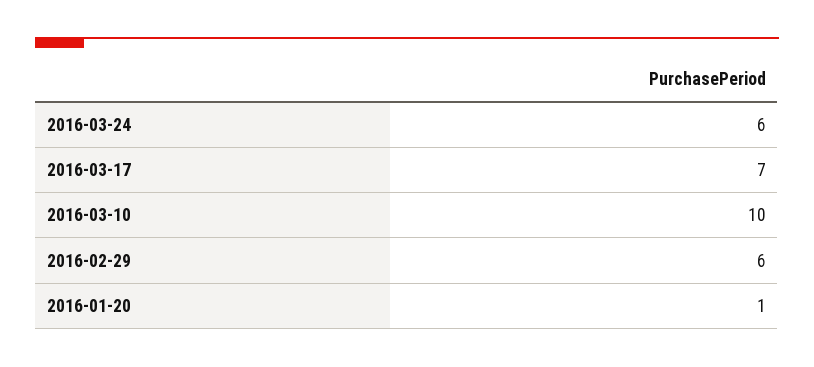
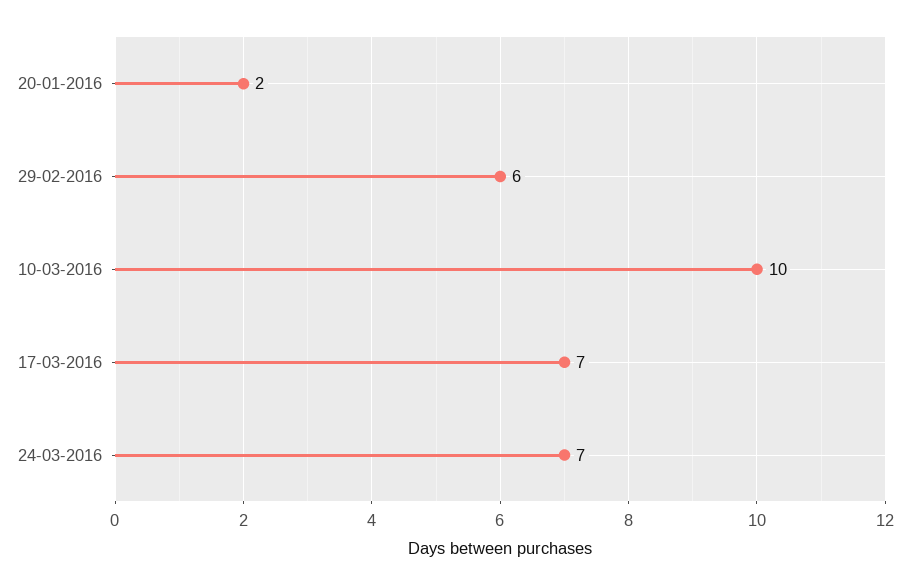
  {
-   "2016-03-24": 6,
+   "2016-03-24": 7,
    "2016-03-17": 7,
    "2016-03-10": 10,
    "2016-02-29": 6,
-   "2016-01-20": 1
+   "2016-01-20": 2
  }

